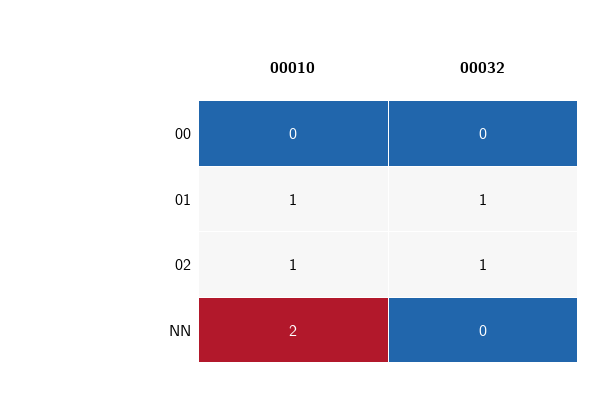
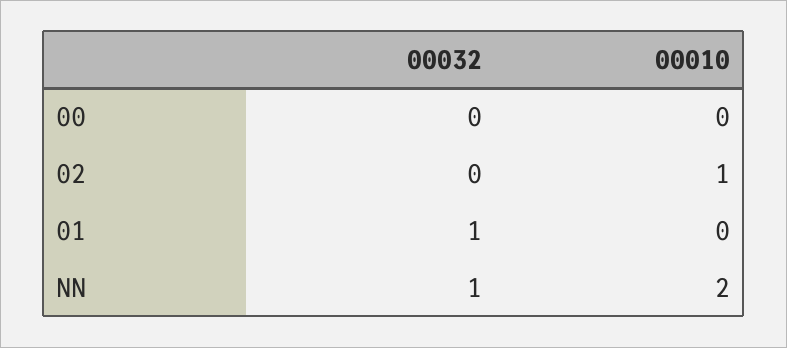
  {
    "00010": {
      "00": 0,
-     "01": 1,
+     "01": 0,
      "02": 1,
      "NN": 2
    },
    "00032": {
      "00": 0,
      "01": 1,
-     "02": 1,
+     "02": 0,
-     "NN": 0
+     "NN": 1
    }
  }

